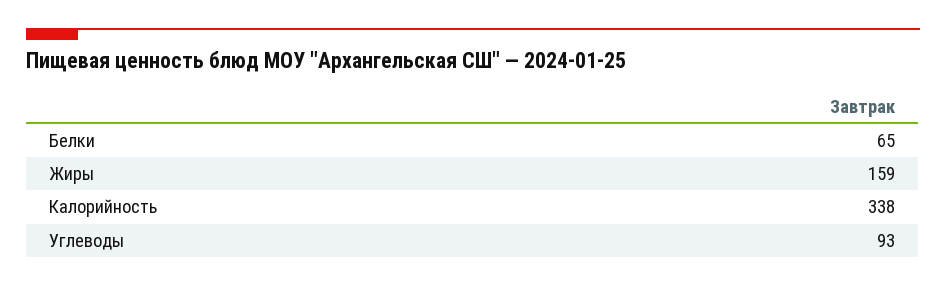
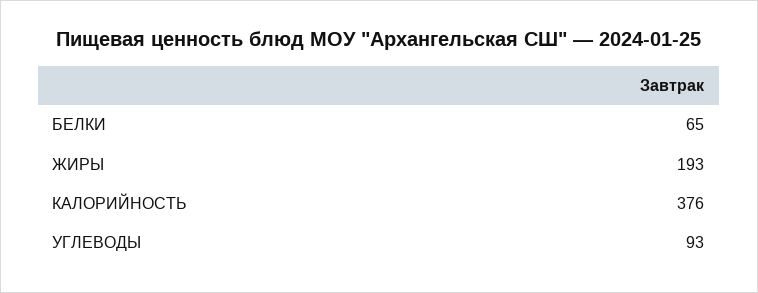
  {
    "Белки": 65,
-   "Жиры": 159,
+   "Жиры": 193,
-   "Калорийность": 338,
+   "Калорийность": 376,
    "Углеводы": 93
  }

